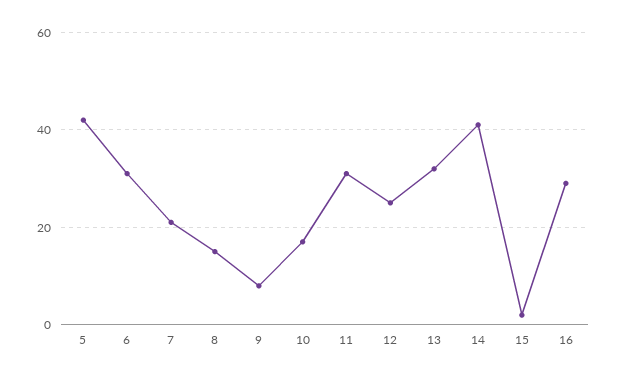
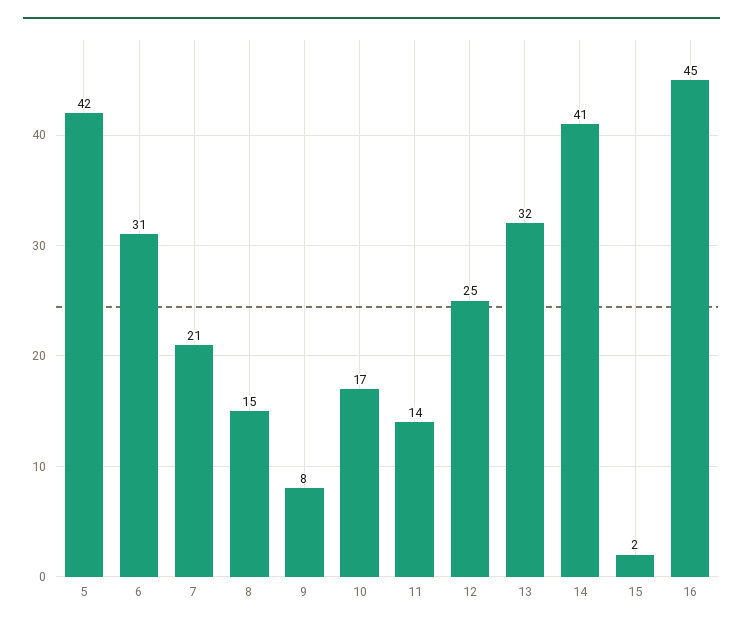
  {
    "5": 42,
    "6": 31,
    "7": 21,
    "8": 15,
    "9": 8,
    "10": 17,
-   "11": 30,
+   "11": 14,
    "12": 25,
    "13": 32,
    "14": 41,
    "15": 2,
-   "16": 30
+   "16": 45
  }

